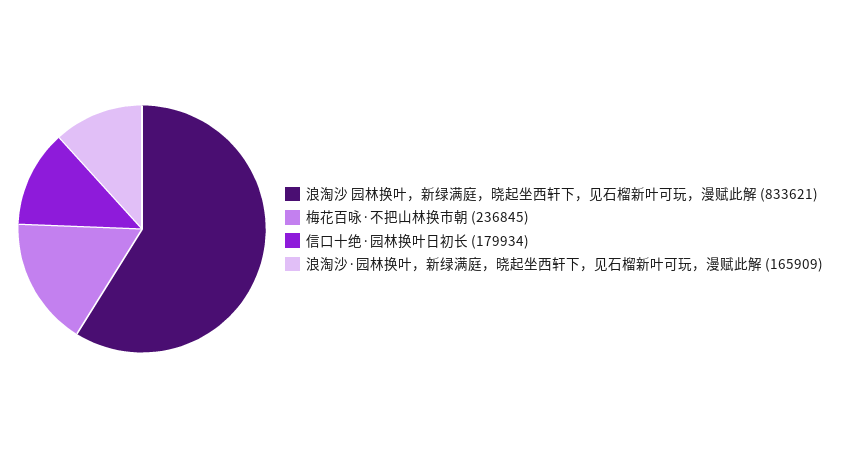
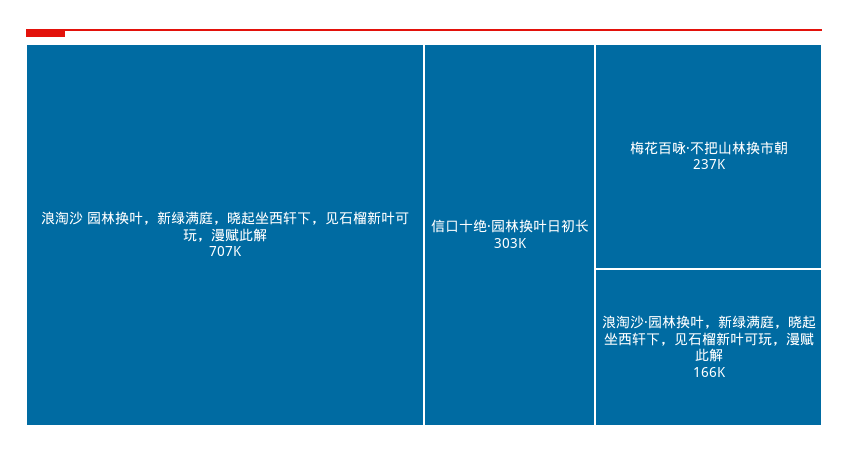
  {
-   "浪淘沙 园林换叶，新绿满庭，晓起坐西轩下，见石榴新叶可玩，漫赋此解": 833621,
+   "浪淘沙 园林换叶，新绿满庭，晓起坐西轩下，见石榴新叶可玩，漫赋此解": 707000,
    "梅花百咏·不把山林换市朝": 236845,
-   "信口十绝·园林换叶日初长": 179934,
+   "信口十绝·园林换叶日初长": 303000,
    "浪淘沙·园林换叶，新绿满庭，晓起坐西轩下，见石榴新叶可玩，漫赋此解": 165909
  }

